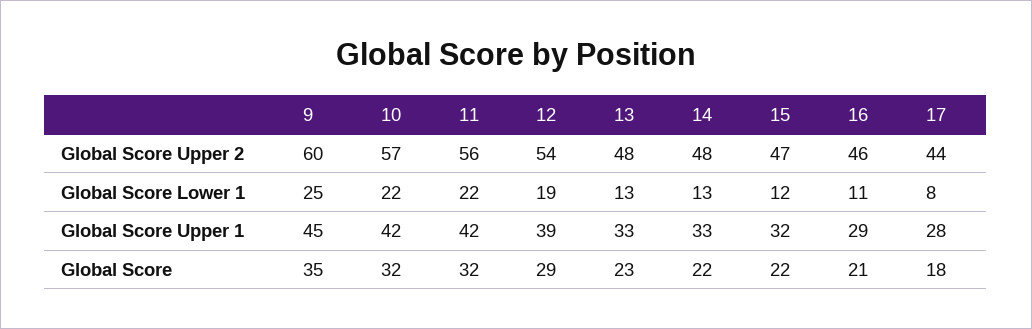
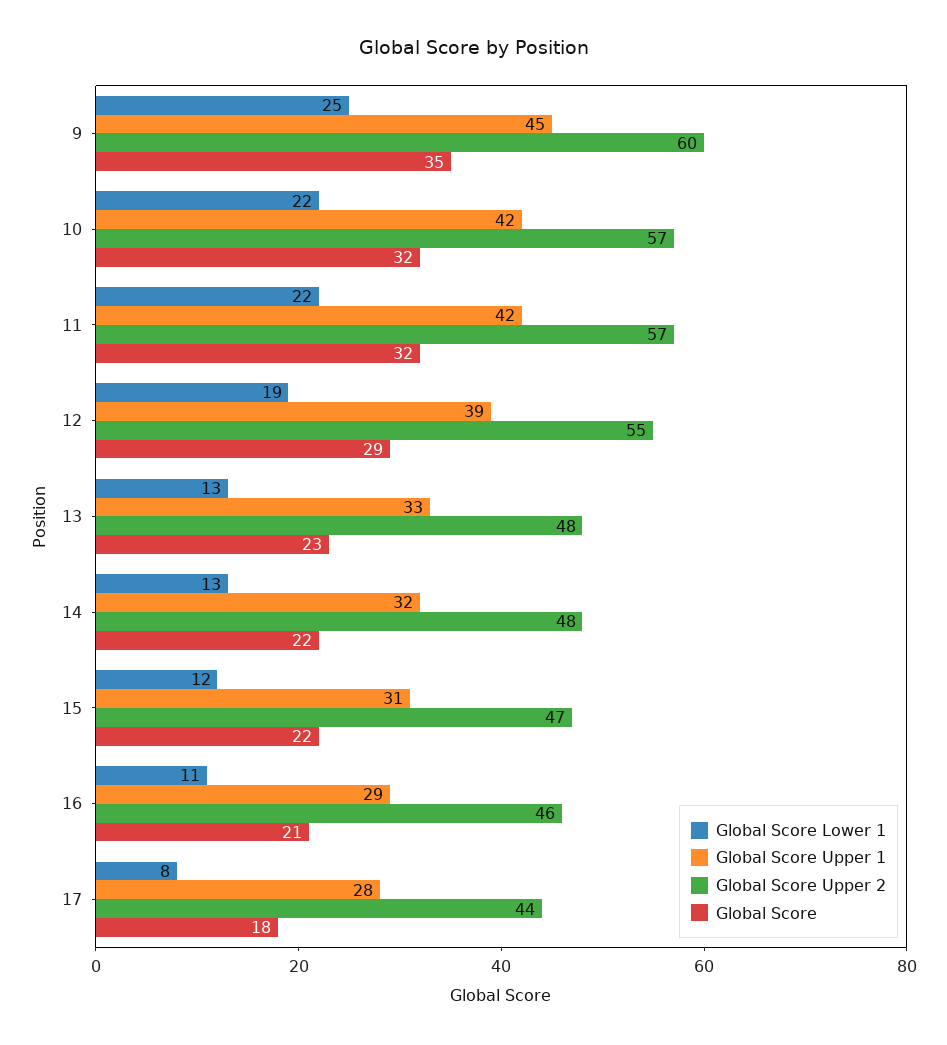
  {
    "Global Score Upper 2": {
      "9": 60,
      "10": 57,
-     "11": 56,
+     "11": 57,
-     "12": 54,
+     "12": 55,
      "13": 48,
      "14": 48,
      "15": 47,
      "16": 46,
      "17": 44
    },
    "Global Score Lower 1": {
      "9": 25,
      "10": 22,
      "11": 22,
      "12": 19,
      "13": 13,
      "14": 13,
      "15": 12,
      "16": 11,
      "17": 8
    },
    "Global Score Upper 1": {
      "9": 45,
      "10": 42,
      "11": 42,
      "12": 39,
      "13": 33,
-     "14": 33,
+     "14": 32,
-     "15": 32,
+     "15": 31,
      "16": 29,
      "17": 28
    },
    "Global Score": {
      "9": 35,
      "10": 32,
      "11": 32,
      "12": 29,
      "13": 23,
      "14": 22,
      "15": 22,
      "16": 21,
      "17": 18
    }
  }

